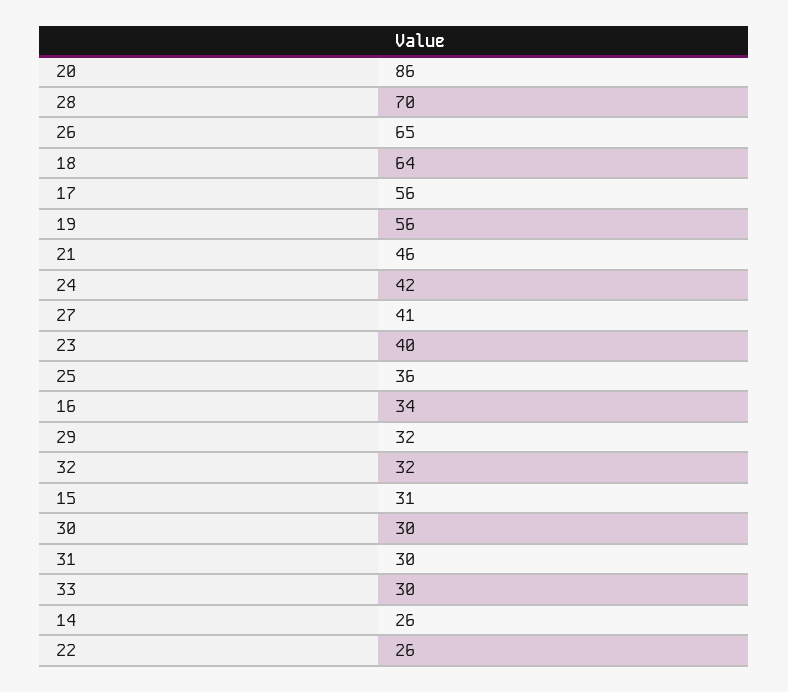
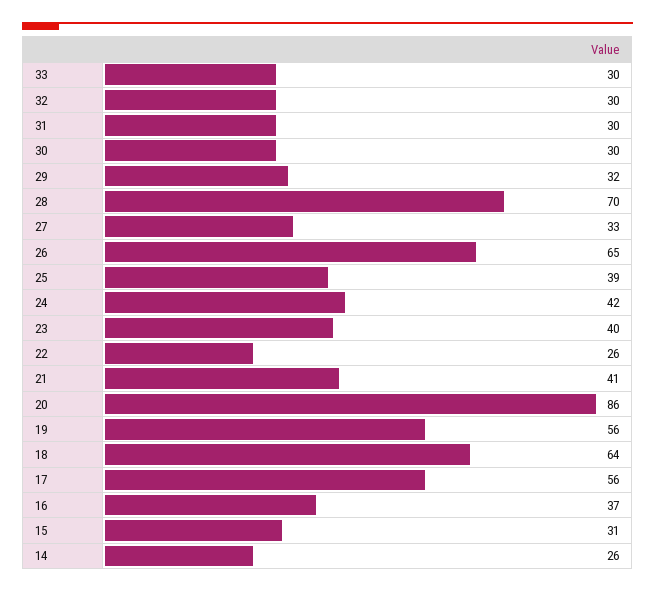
  {
    "20": 86,
    "28": 70,
    "26": 65,
    "18": 64,
    "17": 56,
    "19": 56,
-   "21": 46,
+   "21": 41,
    "24": 42,
-   "27": 41,
+   "27": 33,
    "23": 40,
-   "25": 36,
+   "25": 39,
-   "16": 34,
+   "16": 37,
    "29": 32,
-   "32": 32,
+   "32": 30,
    "15": 31,
    "30": 30,
    "31": 30,
    "33": 30,
    "14": 26,
    "22": 26
  }

